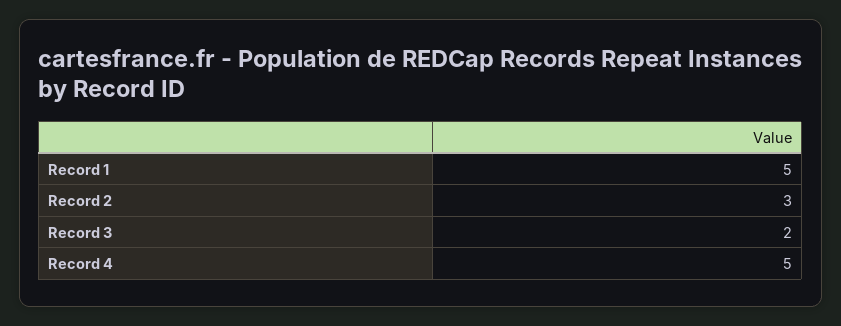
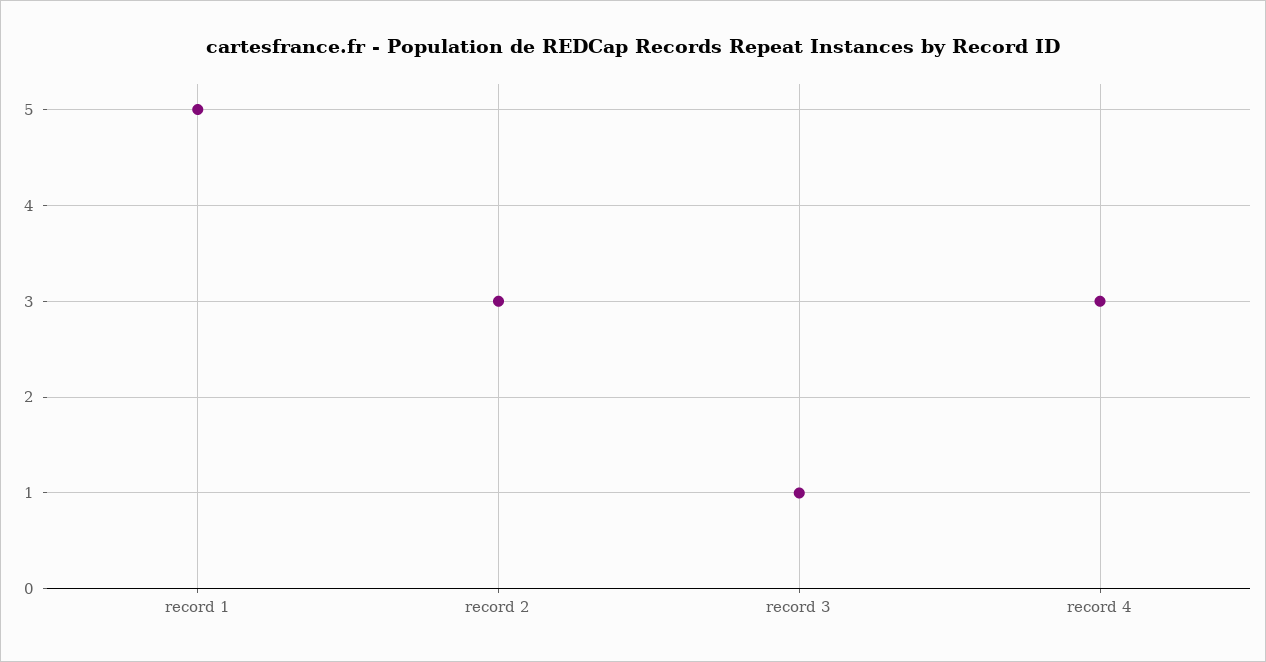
  {
    "Record 1": 5,
    "Record 2": 3,
-   "Record 3": 2,
+   "Record 3": 1,
-   "Record 4": 5
+   "Record 4": 3
  }

